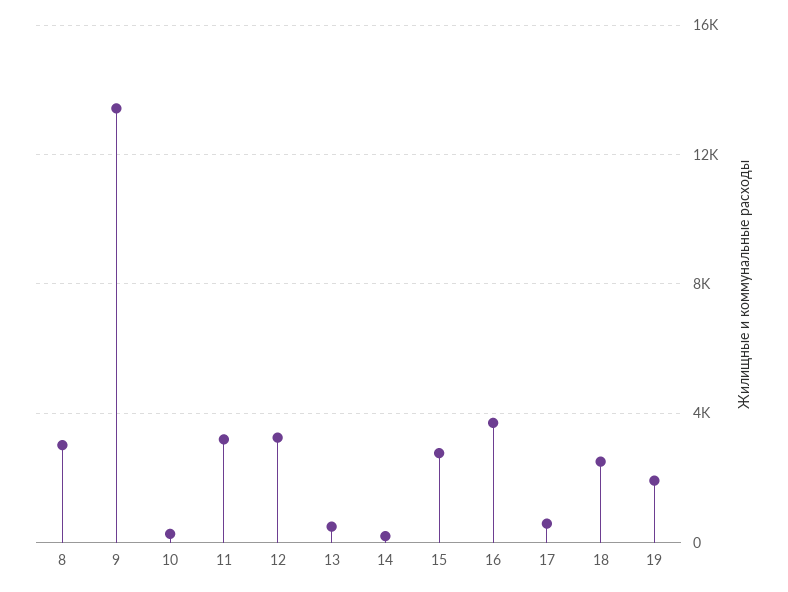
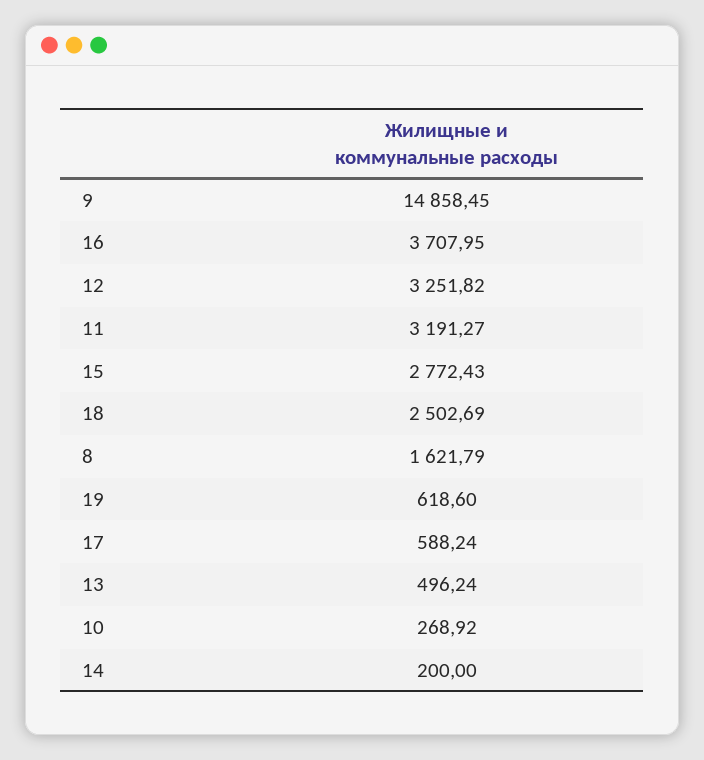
  {
-   "8": 3000,
+   "8": 1621.79,
-   "9": 13500,
+   "9": 14858.45,
    "10": 268.92,
    "11": 3191.27,
    "12": 3251.82,
    "13": 496.24,
    "14": 200,
    "15": 2772.43,
    "16": 3707.95,
    "17": 588.24,
    "18": 2502.69,
-   "19": 2000
+   "19": 618.6
  }

